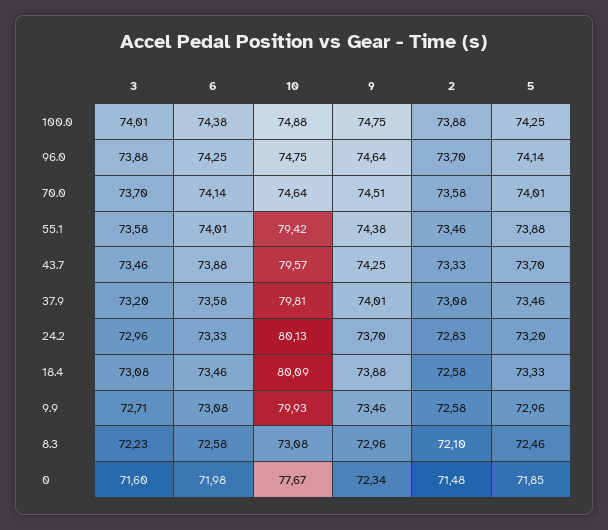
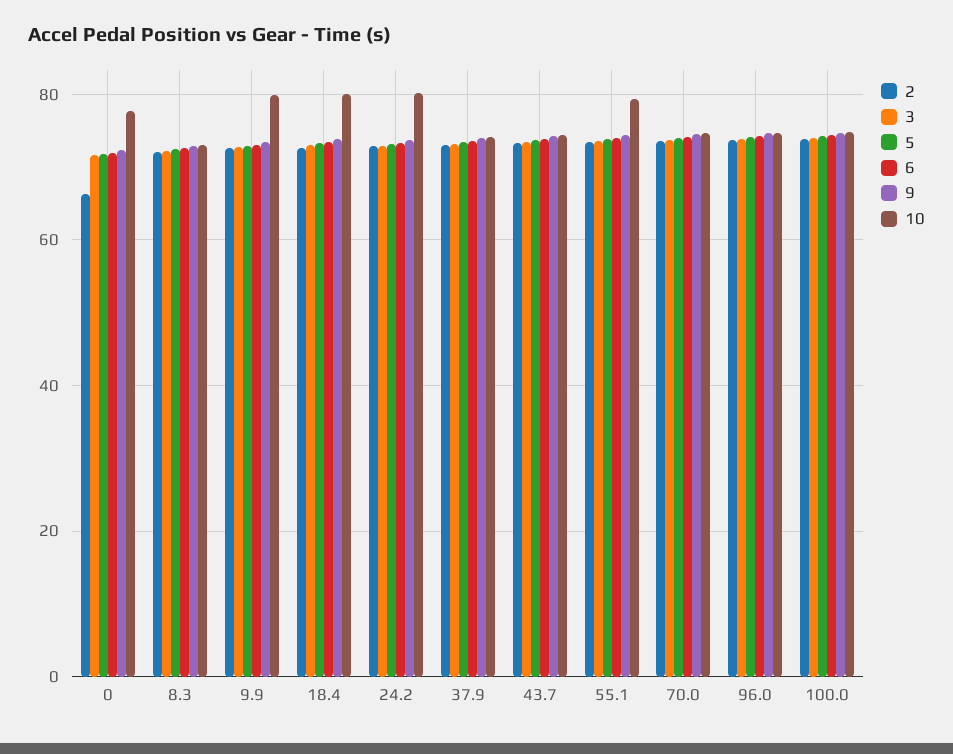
  {
    "3": {
      "100.0": 74.01,
      "96.0": 73.88,
      "70.0": 73.7,
      "55.1": 73.58,
      "43.7": 73.46,
      "37.9": 73.2,
      "24.2": 72.96,
      "18.4": 73.08,
      "9.9": 72.71,
      "8.3": 72.23,
      "0": 71.6
    },
    "6": {
      "100.0": 74.38,
      "96.0": 74.25,
      "70.0": 74.14,
      "55.1": 74.01,
      "43.7": 73.88,
      "37.9": 73.58,
      "24.2": 73.33,
      "18.4": 73.46,
      "9.9": 73.08,
      "8.3": 72.58,
      "0": 71.98
    },
    "10": {
      "100.0": 74.88,
      "96.0": 74.75,
      "70.0": 74.64,
      "55.1": 79.42,
-     "43.7": 79.57,
+     "43.7": 74,
-     "37.9": 79.81,
+     "37.9": 74,
      "24.2": 80.13,
      "18.4": 80.09,
      "9.9": 79.93,
      "8.3": 73.08,
      "0": 77.67
    },
    "9": {
      "100.0": 74.75,
      "96.0": 74.64,
      "70.0": 74.51,
      "55.1": 74.38,
      "43.7": 74.25,
      "37.9": 74.01,
      "24.2": 73.7,
      "18.4": 73.88,
      "9.9": 73.46,
      "8.3": 72.96,
      "0": 72.34
    },
    "2": {
      "100.0": 73.88,
      "96.0": 73.7,
      "70.0": 73.58,
      "55.1": 73.46,
      "43.7": 73.33,
      "37.9": 73.08,
      "24.2": 72.83,
      "18.4": 72.58,
      "9.9": 72.58,
      "8.3": 72.1,
-     "0": 71.48
+     "0": 66
    },
    "5": {
      "100.0": 74.25,
      "96.0": 74.14,
      "70.0": 74.01,
      "55.1": 73.88,
      "43.7": 73.7,
      "37.9": 73.46,
      "24.2": 73.2,
      "18.4": 73.33,
      "9.9": 72.96,
      "8.3": 72.46,
      "0": 71.85
    }
  }

